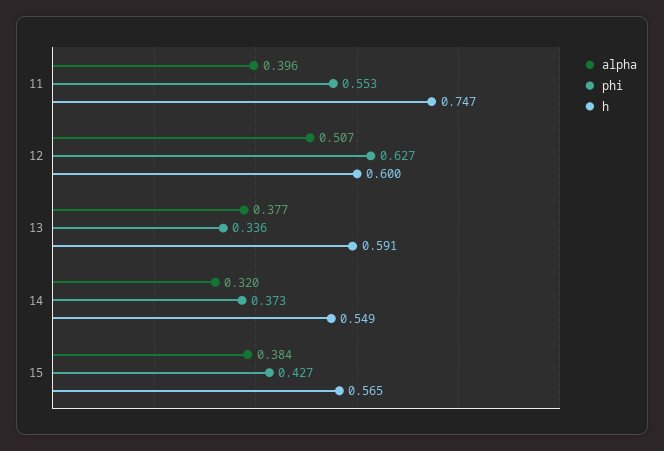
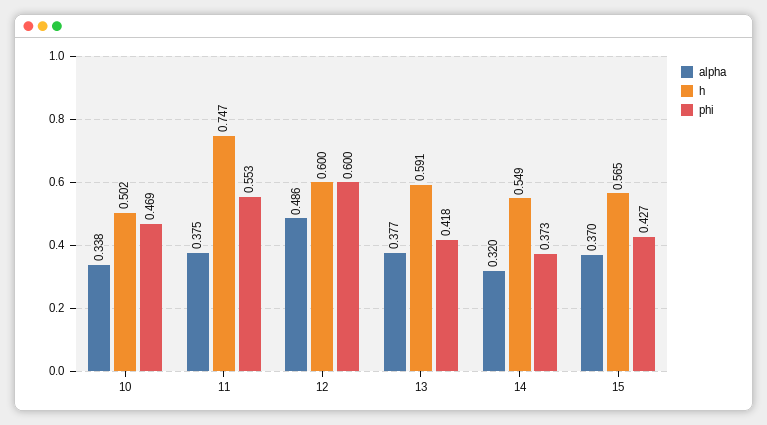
  {
    "alpha": {
-     "11": 0.396,
+     "11": 0.375,
-     "12": 0.507,
+     "12": 0.486,
      "13": 0.377,
      "14": 0.32,
-     "15": 0.384
+     "15": 0.37,
+     "10": 0.338
    },
    "phi": {
      "11": 0.553,
-     "12": 0.627,
+     "12": 0.6,
-     "13": 0.336,
+     "13": 0.418,
      "14": 0.373,
-     "15": 0.427
+     "15": 0.427,
+     "10": 0.469
    },
    "h": {
      "11": 0.747,
      "12": 0.6,
      "13": 0.591,
      "14": 0.549,
-     "15": 0.565
+     "15": 0.565,
+     "10": 0.502
    }
  }

